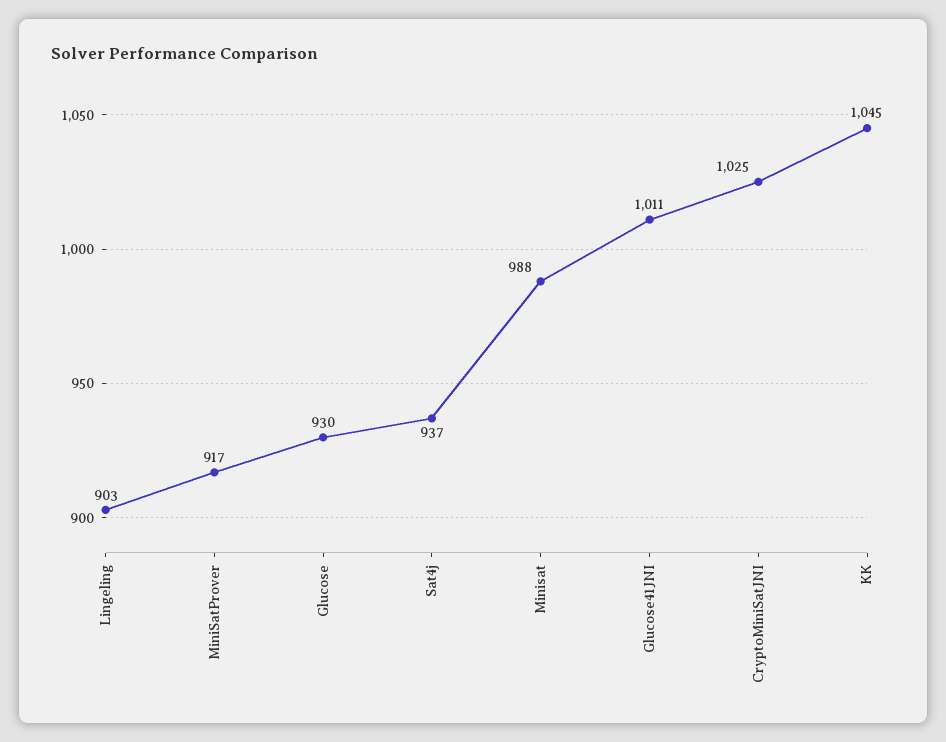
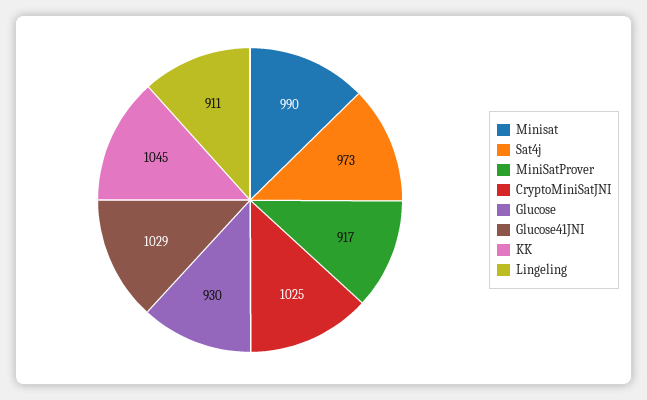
  {
-   "Lingeling": 903,
+   "Lingeling": 911,
    "MiniSatProver": 917,
    "Glucose": 930,
-   "Sat4j": 937,
+   "Sat4j": 973,
-   "Minisat": 988,
+   "Minisat": 990,
-   "Glucose41JNI": 1011,
+   "Glucose41JNI": 1029,
    "CryptoMiniSatJNI": 1025,
    "KK": 1045
  }

